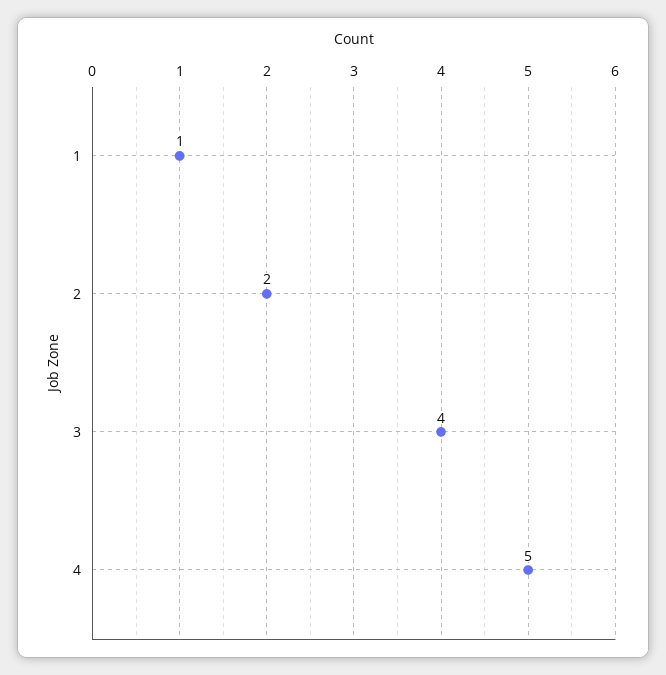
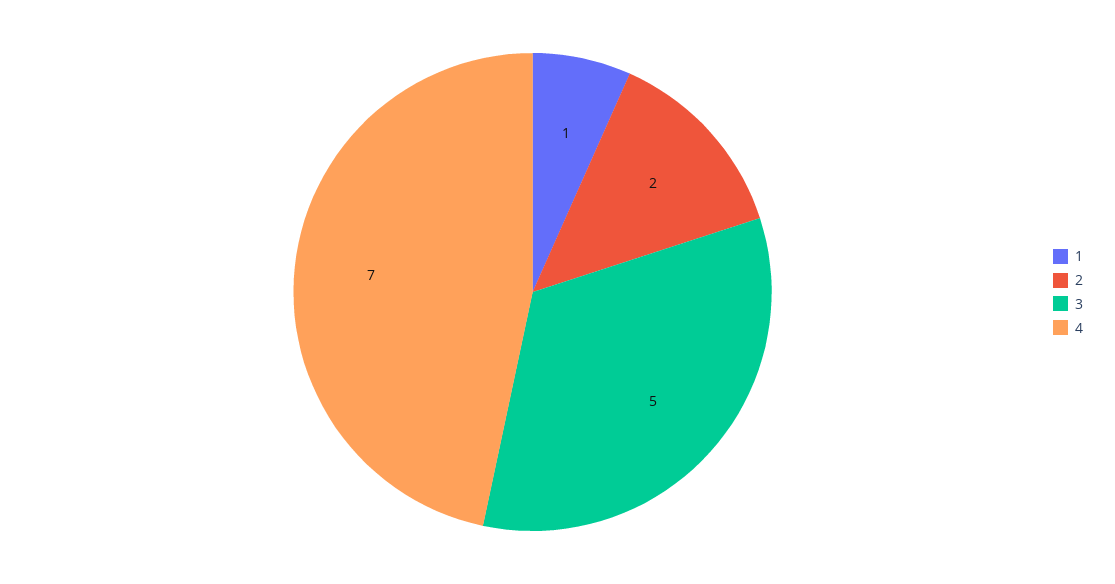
  {
    "1": 1,
    "2": 2,
-   "3": 4,
+   "3": 5,
-   "4": 5
+   "4": 7
  }

